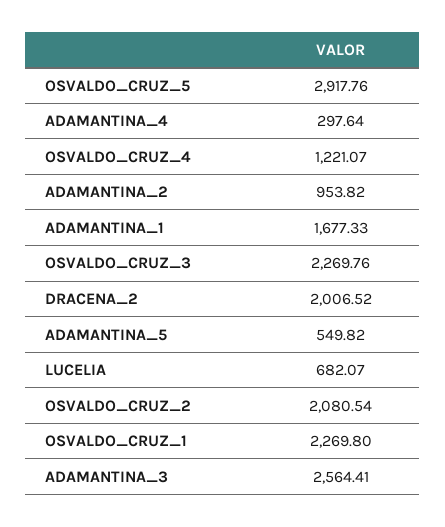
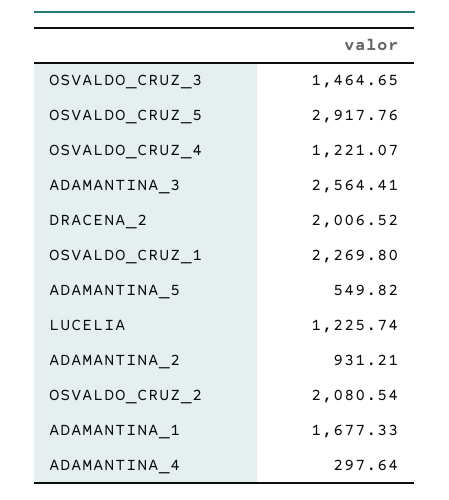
  {
    "OSVALDO_CRUZ_5": 2917.76,
    "ADAMANTINA_4": 297.64,
    "OSVALDO_CRUZ_4": 1221.07,
-   "ADAMANTINA_2": 953.82,
+   "ADAMANTINA_2": 931.21,
    "ADAMANTINA_1": 1677.33,
-   "OSVALDO_CRUZ_3": 2269.76,
+   "OSVALDO_CRUZ_3": 1464.65,
    "DRACENA_2": 2006.52,
    "ADAMANTINA_5": 549.82,
-   "LUCELIA": 682.07,
+   "LUCELIA": 1225.74,
    "OSVALDO_CRUZ_2": 2080.54,
    "OSVALDO_CRUZ_1": 2269.8,
    "ADAMANTINA_3": 2564.41
  }

